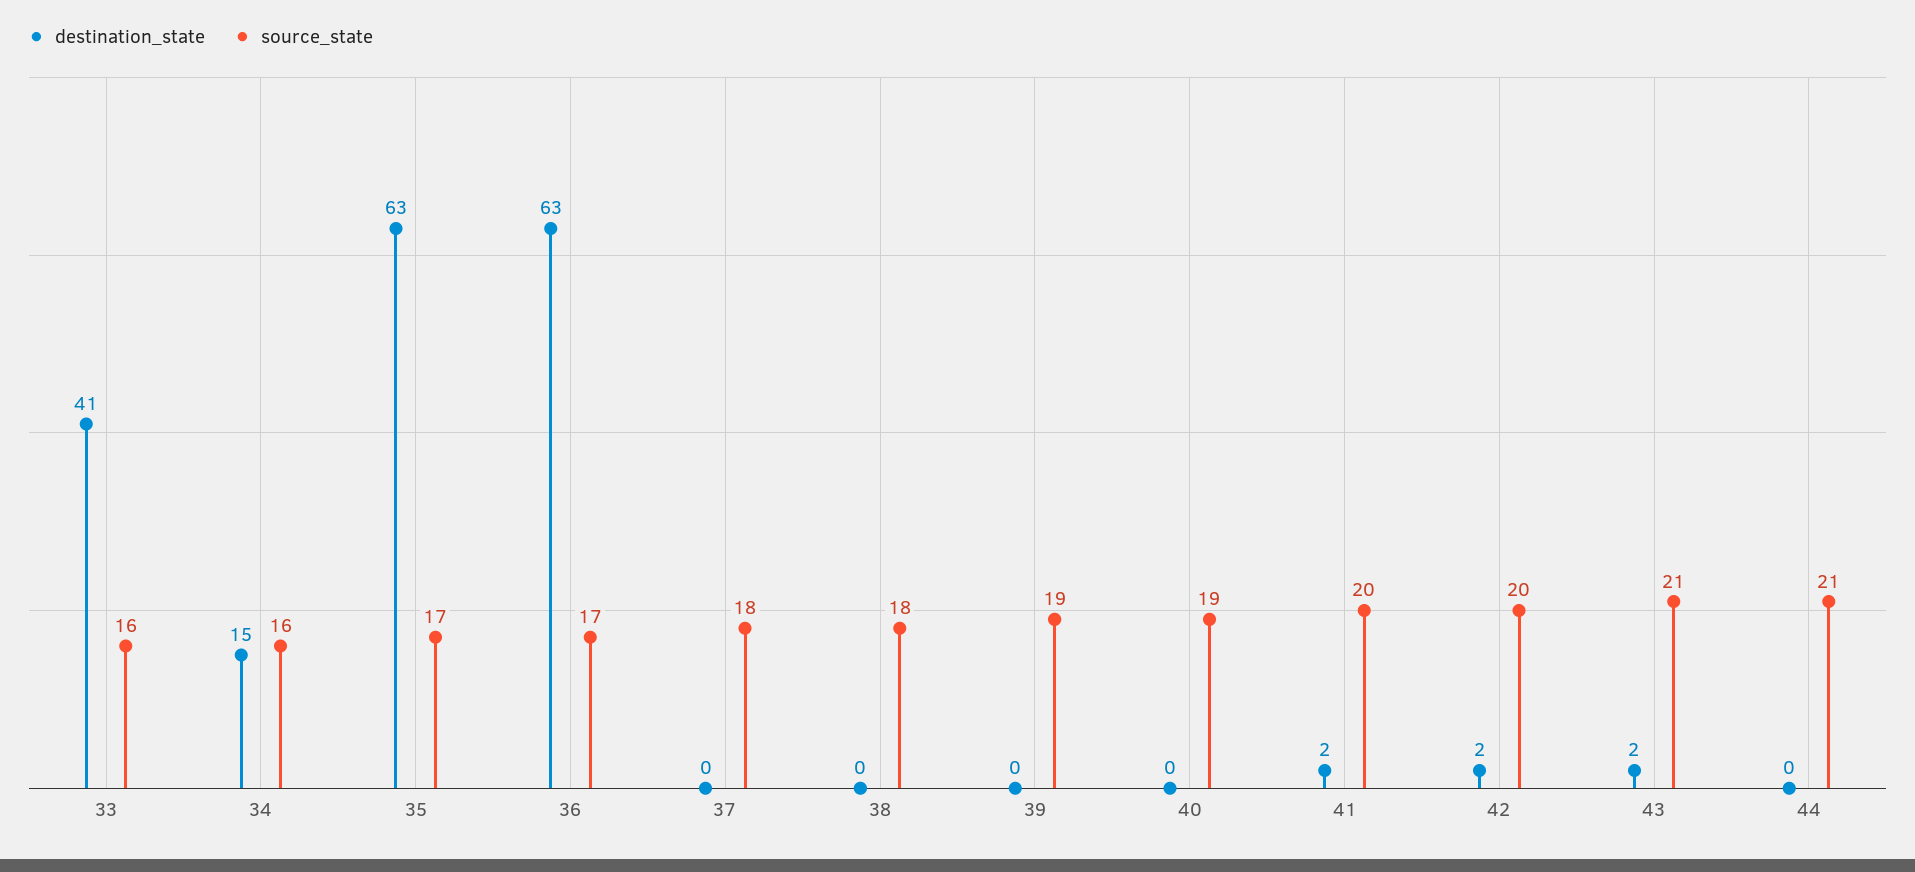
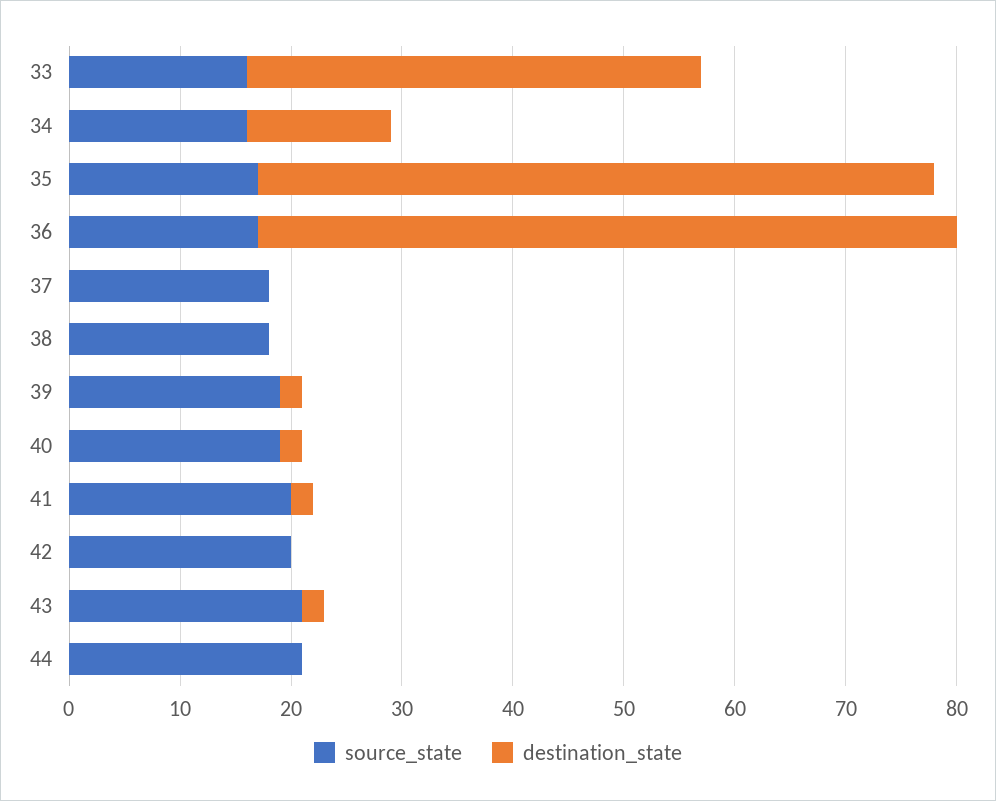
  {
    "destination_state": {
      "33": 41,
-     "34": 15,
+     "34": 13,
-     "35": 63,
+     "35": 61,
      "36": 63,
      "37": 0,
      "38": 0,
-     "39": 0,
+     "39": 2,
-     "40": 0,
+     "40": 2,
      "41": 2,
-     "42": 2,
+     "42": 0,
      "43": 2,
      "44": 0
    },
    "source_state": {
      "33": 16,
      "34": 16,
      "35": 17,
      "36": 17,
      "37": 18,
      "38": 18,
      "39": 19,
      "40": 19,
      "41": 20,
      "42": 20,
      "43": 21,
      "44": 21
    }
  }

